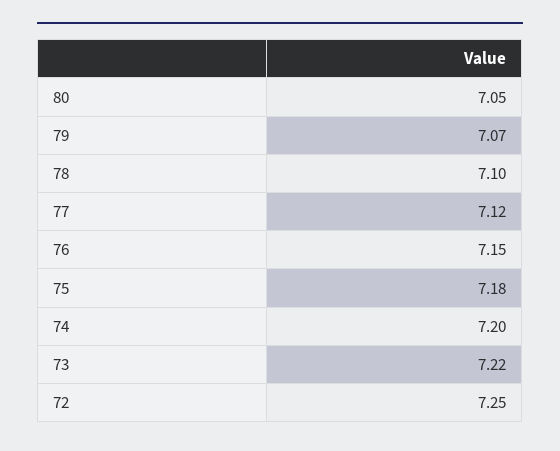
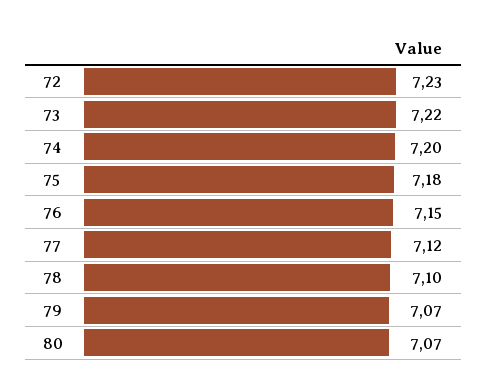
  {
-   "80": 7.05,
+   "80": 7.07,
    "79": 7.07,
    "78": 7.1,
    "77": 7.12,
    "76": 7.15,
    "75": 7.18,
    "74": 7.2,
    "73": 7.22,
-   "72": 7.25
+   "72": 7.23
  }

